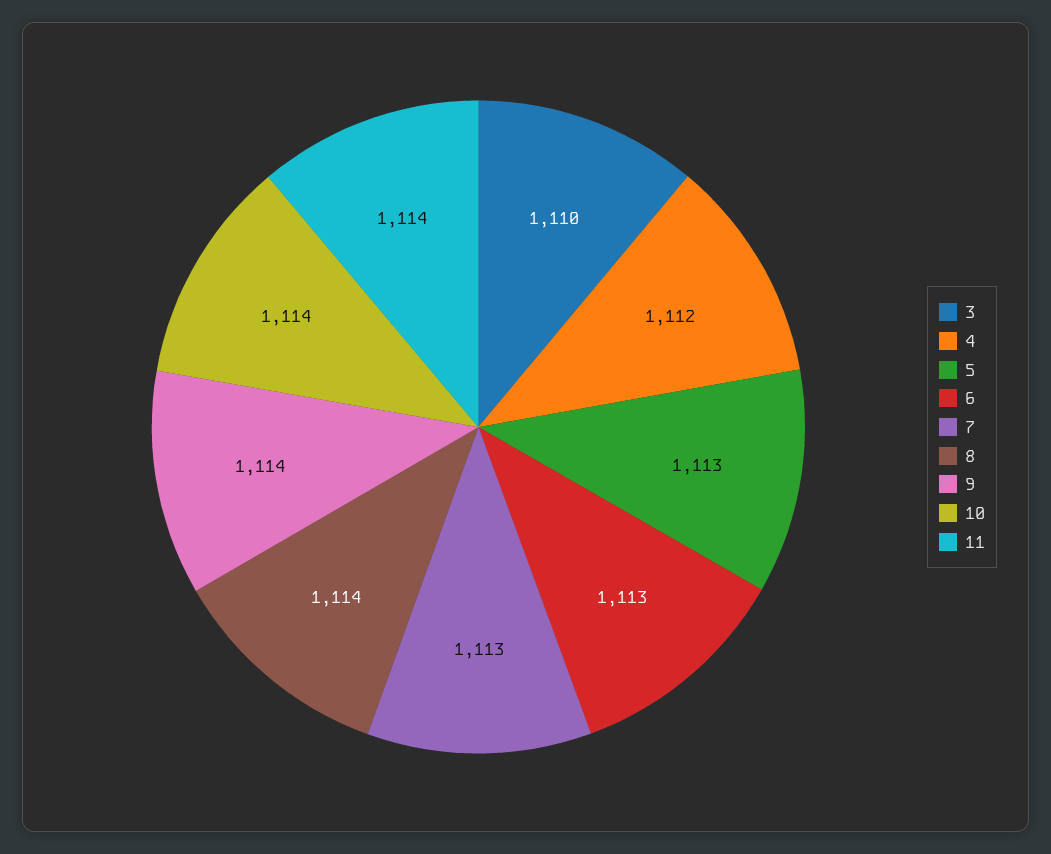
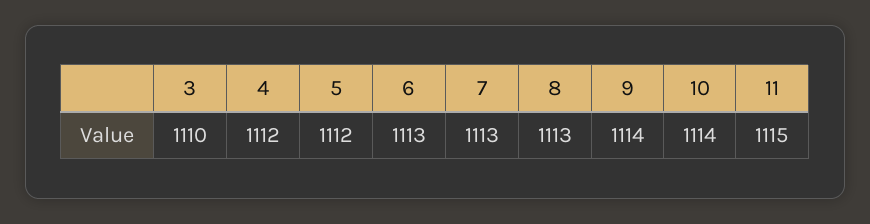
  {
    "3": 1110,
    "4": 1112,
-   "5": 1113,
+   "5": 1112,
    "6": 1113,
    "7": 1113,
-   "8": 1114,
+   "8": 1113,
    "9": 1114,
    "10": 1114,
-   "11": 1114
+   "11": 1115
  }

